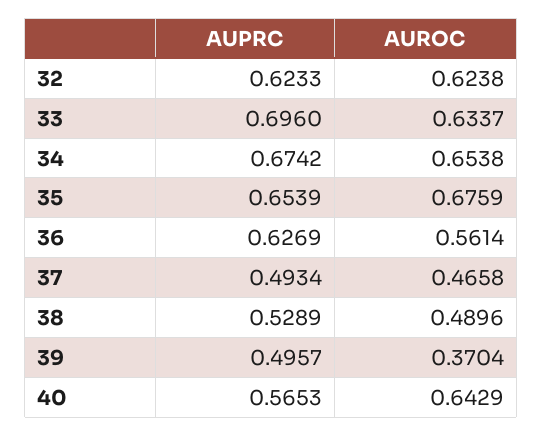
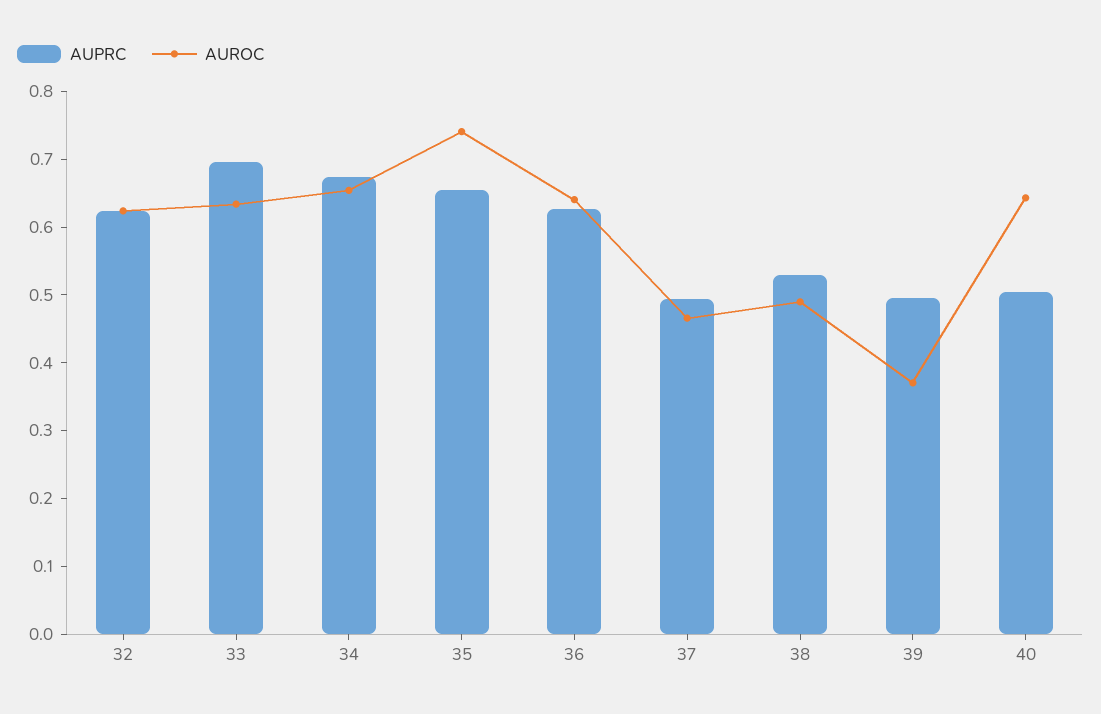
  {
    "AUPRC": {
      "32": 0.6233,
      "33": 0.696,
      "34": 0.6742,
      "35": 0.6539,
      "36": 0.6269,
      "37": 0.4934,
      "38": 0.5289,
      "39": 0.4957,
-     "40": 0.5653
+     "40": 0.5
    },
    "AUROC": {
      "32": 0.6238,
      "33": 0.6337,
      "34": 0.6538,
-     "35": 0.6759,
+     "35": 0.74,
-     "36": 0.5614,
+     "36": 0.64,
      "37": 0.4658,
      "38": 0.4896,
      "39": 0.3704,
      "40": 0.6429
    }
  }

